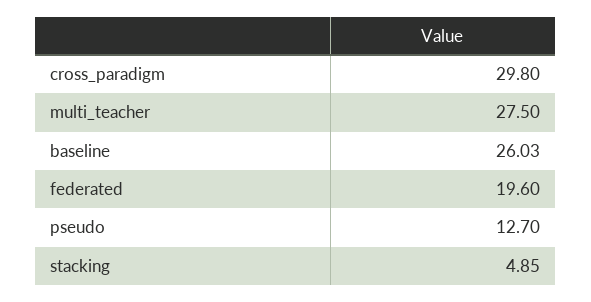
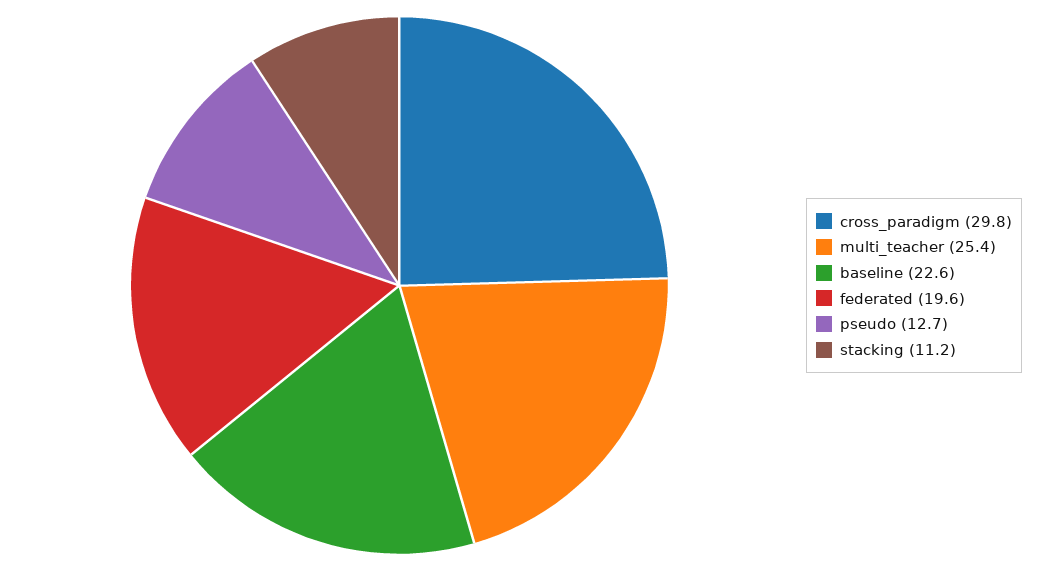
  {
    "cross_paradigm": 29.8,
-   "multi_teacher": 27.5,
+   "multi_teacher": 25.4,
-   "baseline": 26.03,
+   "baseline": 22.6,
    "federated": 19.6,
    "pseudo": 12.7,
-   "stacking": 4.85
+   "stacking": 11.2
  }

